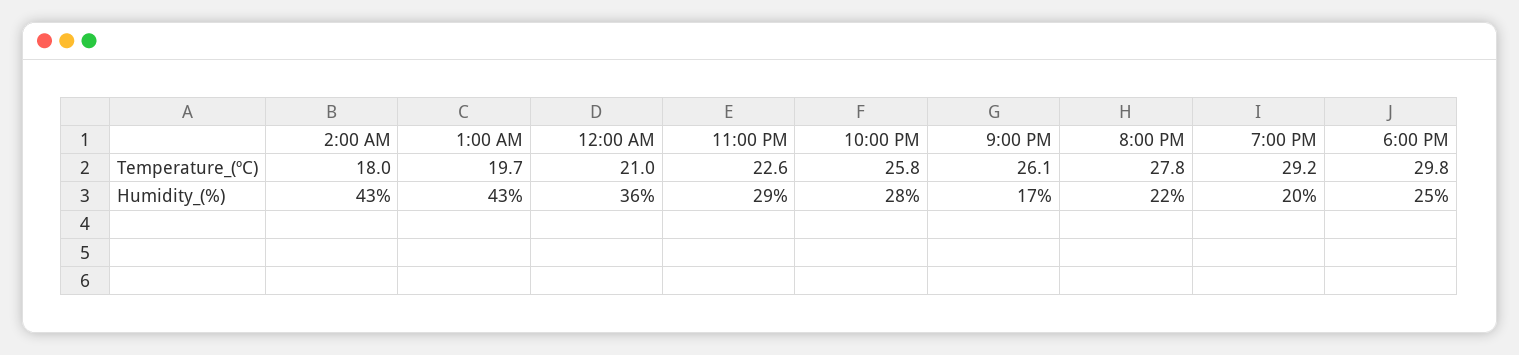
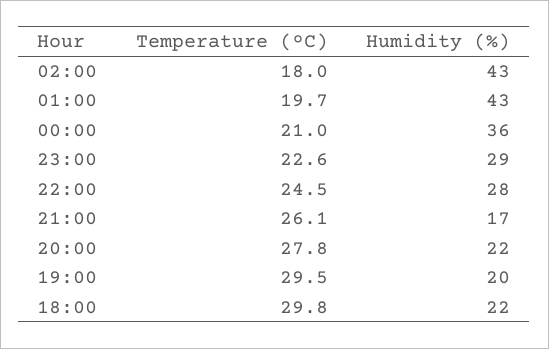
  {
    "2:00 AM": {
      "Temperature_(ºC)": 18,
      "Humidity_(%)": 43
    },
    "1:00 AM": {
      "Temperature_(ºC)": 19.7,
      "Humidity_(%)": 43
    },
    "12:00 AM": {
      "Temperature_(ºC)": 21,
      "Humidity_(%)": 36
    },
    "11:00 PM": {
      "Temperature_(ºC)": 22.6,
      "Humidity_(%)": 29
    },
    "10:00 PM": {
-     "Temperature_(ºC)": 25.8,
+     "Temperature_(ºC)": 24.5,
      "Humidity_(%)": 28
    },
    "9:00 PM": {
      "Temperature_(ºC)": 26.1,
      "Humidity_(%)": 17
    },
    "8:00 PM": {
      "Temperature_(ºC)": 27.8,
      "Humidity_(%)": 22
    },
    "7:00 PM": {
-     "Temperature_(ºC)": 29.2,
+     "Temperature_(ºC)": 29.5,
      "Humidity_(%)": 20
    },
    "6:00 PM": {
      "Temperature_(ºC)": 29.8,
-     "Humidity_(%)": 25
+     "Humidity_(%)": 22
    }
  }

